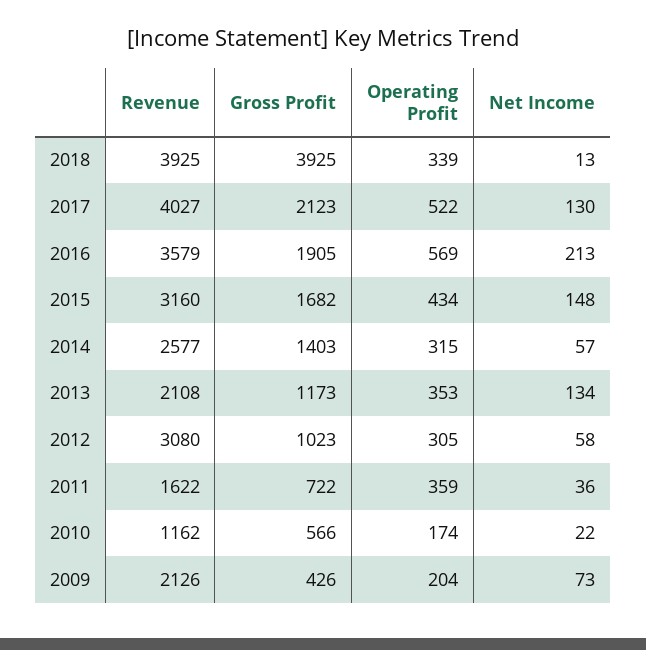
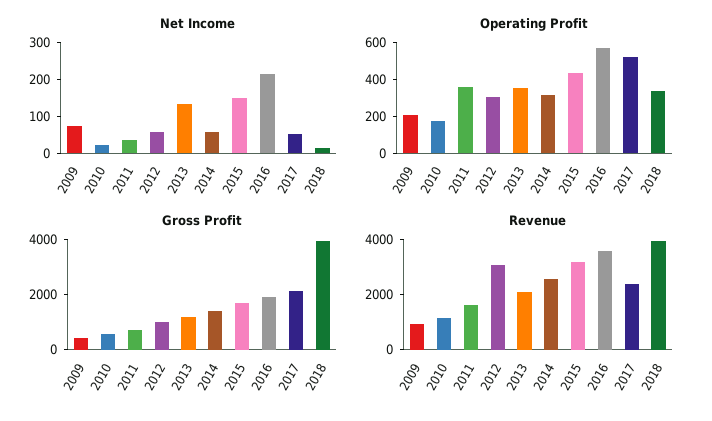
  {
    "Revenue": {
      "2018": 3925,
-     "2017": 4027,
+     "2017": 2500,
      "2016": 3579,
      "2015": 3160,
      "2014": 2577,
      "2013": 2108,
      "2012": 3080,
      "2011": 1622,
      "2010": 1162,
-     "2009": 2126
+     "2009": 1000
    },
    "Gross Profit": {
      "2018": 3925,
      "2017": 2123,
      "2016": 1905,
      "2015": 1682,
      "2014": 1403,
      "2013": 1173,
      "2012": 1023,
      "2011": 722,
      "2010": 566,
      "2009": 426
    },
    "Operating Profit": {
      "2018": 339,
      "2017": 522,
      "2016": 569,
      "2015": 434,
      "2014": 315,
      "2013": 353,
      "2012": 305,
      "2011": 359,
      "2010": 174,
      "2009": 204
    },
    "Net Income": {
      "2018": 13,
-     "2017": 130,
+     "2017": 50,
      "2016": 213,
      "2015": 148,
      "2014": 57,
      "2013": 134,
      "2012": 58,
      "2011": 36,
      "2010": 22,
      "2009": 73
    }
  }

